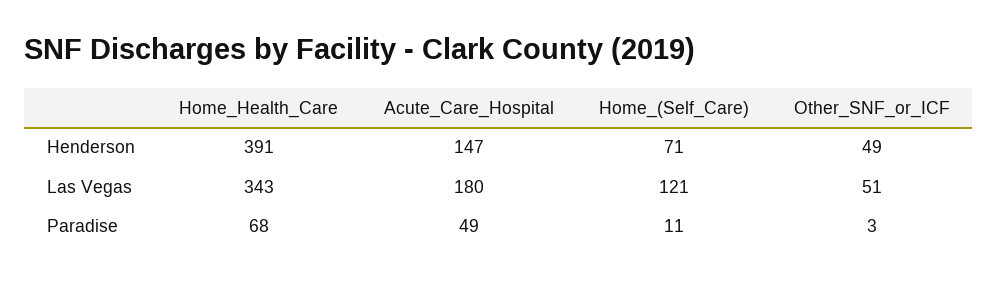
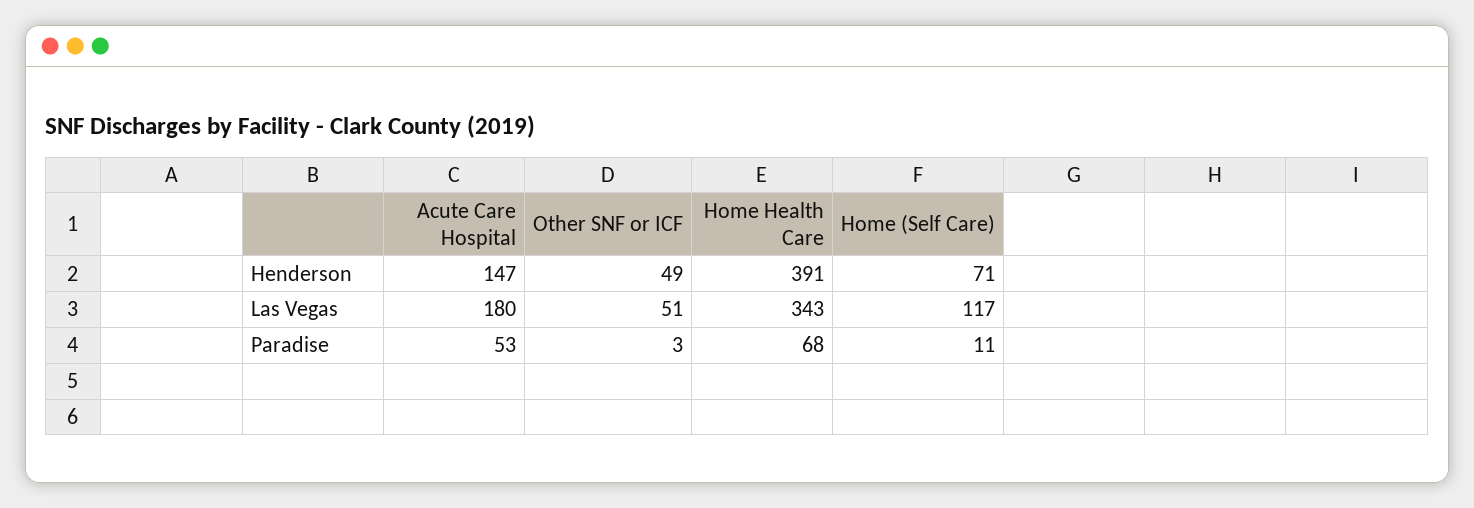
  {
    "Home_Health_Care": {
      "Henderson": 391,
      "Las Vegas": 343,
      "Paradise": 68
    },
    "Acute_Care_Hospital": {
      "Henderson": 147,
      "Las Vegas": 180,
-     "Paradise": 49
+     "Paradise": 53
    },
    "Home_(Self_Care)": {
      "Henderson": 71,
-     "Las Vegas": 121,
+     "Las Vegas": 117,
      "Paradise": 11
    },
    "Other_SNF_or_ICF": {
      "Henderson": 49,
      "Las Vegas": 51,
      "Paradise": 3
    }
  }

